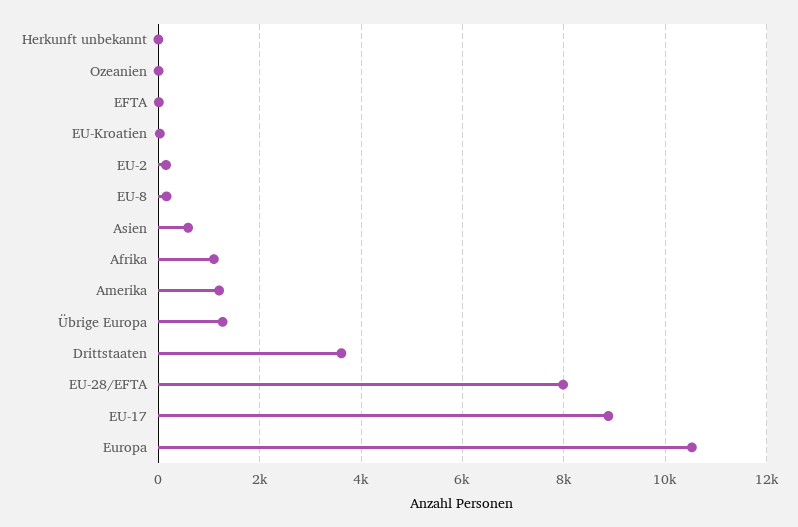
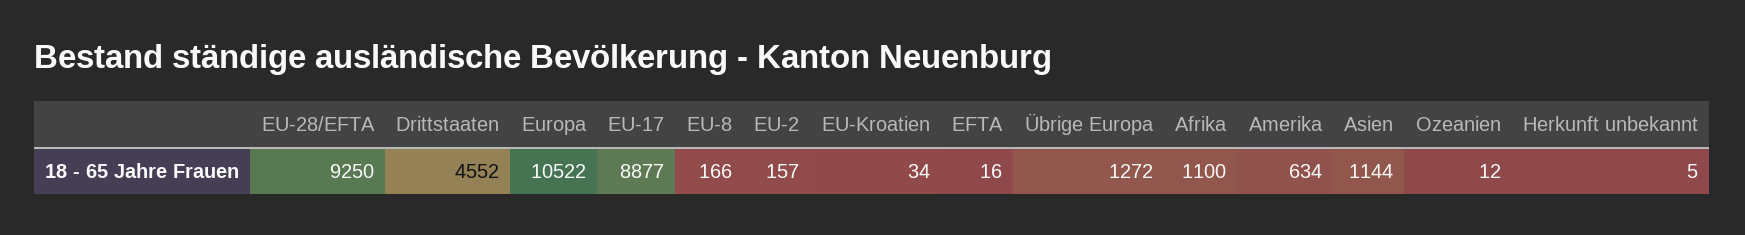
  {
    "Herkunft unbekannt": 5,
    "Ozeanien": 12,
    "EFTA": 16,
    "EU-Kroatien": 34,
    "EU-2": 157,
    "EU-8": 166,
-   "Asien": 600,
+   "Asien": 1144,
    "Afrika": 1100,
-   "Amerika": 1200,
+   "Amerika": 634,
    "Übrige Europa": 1272,
-   "Drittstaaten": 3600,
+   "Drittstaaten": 4552,
-   "EU-28/EFTA": 8000,
+   "EU-28/EFTA": 9250,
    "EU-17": 8877,
    "Europa": 10522
  }

